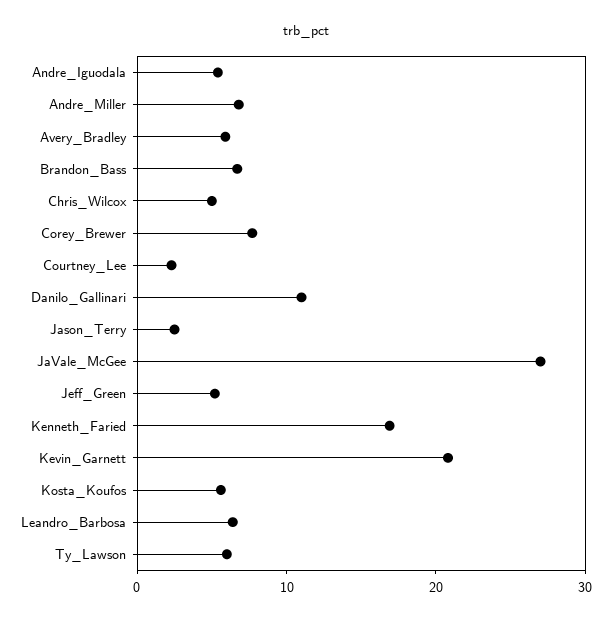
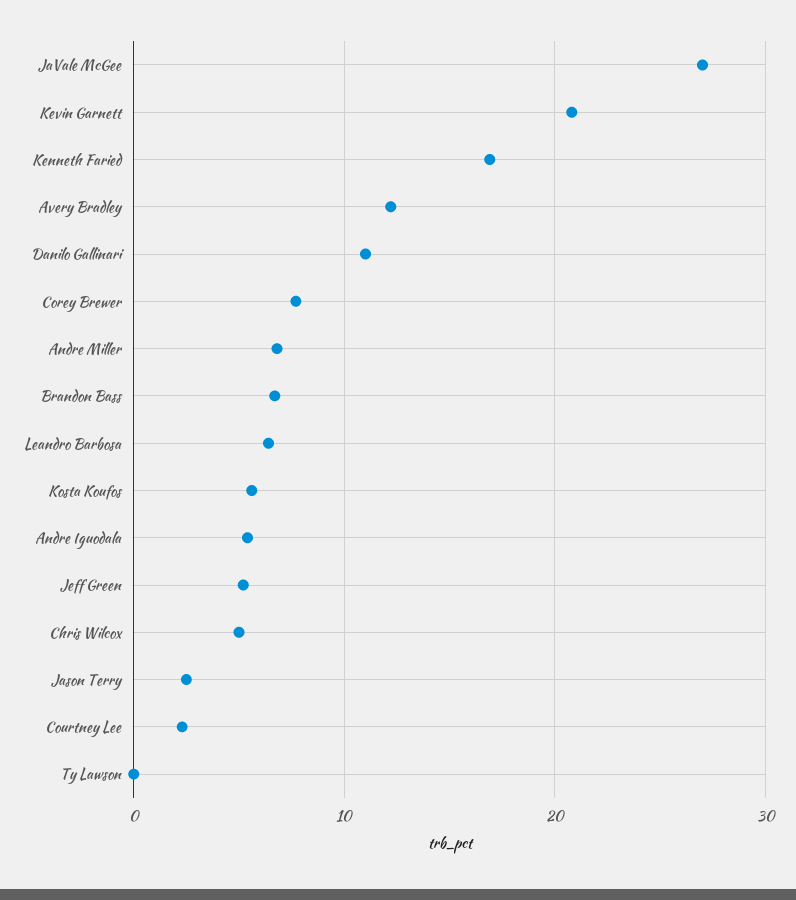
  {
    "Andre_Iguodala": 5,
    "Andre_Miller": 7,
-   "Avery_Bradley": 6,
+   "Avery_Bradley": 12,
    "Brandon_Bass": 7,
    "Chris_Wilcox": 5,
    "Corey_Brewer": 8,
    "Courtney_Lee": 2,
    "Danilo_Gallinari": 11,
    "Jason_Terry": 3,
    "JaVale_McGee": 27,
    "Jeff_Green": 5,
    "Kenneth_Faried": 17,
    "Kevin_Garnett": 21,
    "Kosta_Koufos": 6,
    "Leandro_Barbosa": 6,
-   "Ty_Lawson": 6
+   "Ty_Lawson": 0
  }

